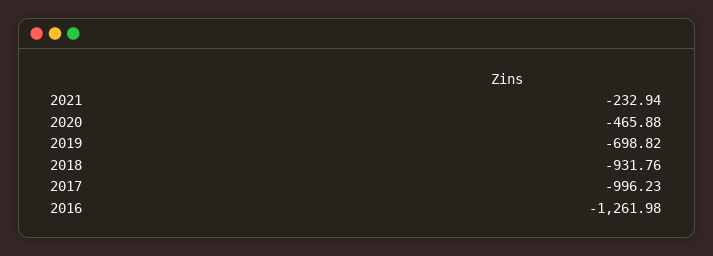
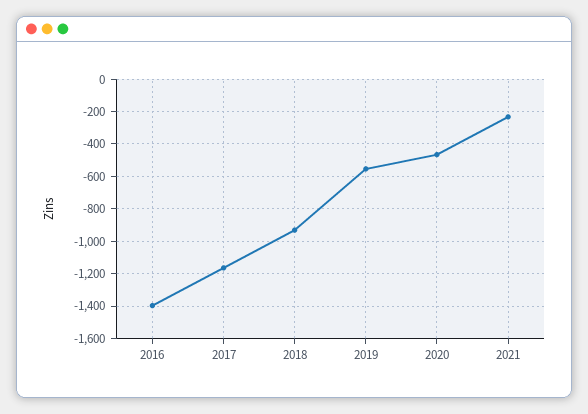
  {
    "2021": -232.94,
    "2020": -465.88,
-   "2019": -698.82,
+   "2019": -550,
    "2018": -931.76,
-   "2017": -996.23,
+   "2017": -1150,
-   "2016": -1261.98
+   "2016": -1400
  }

